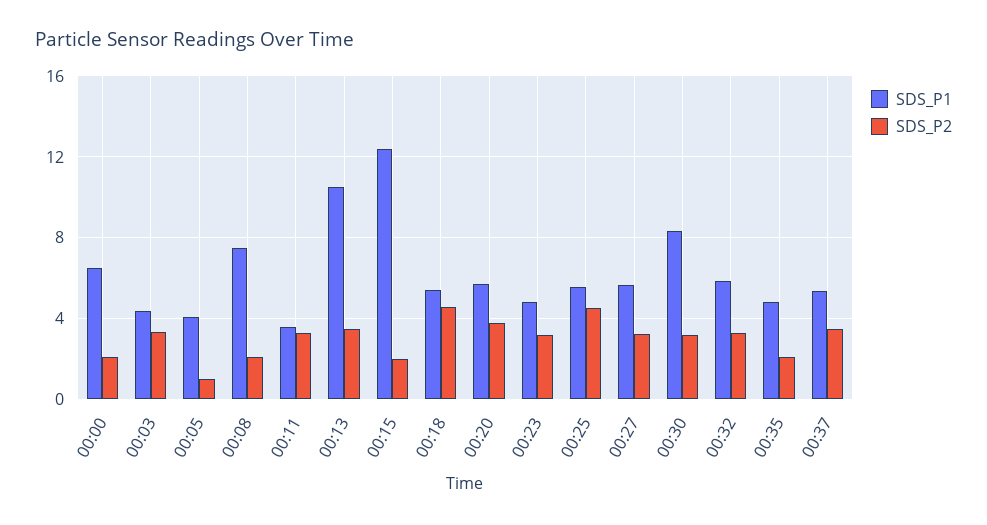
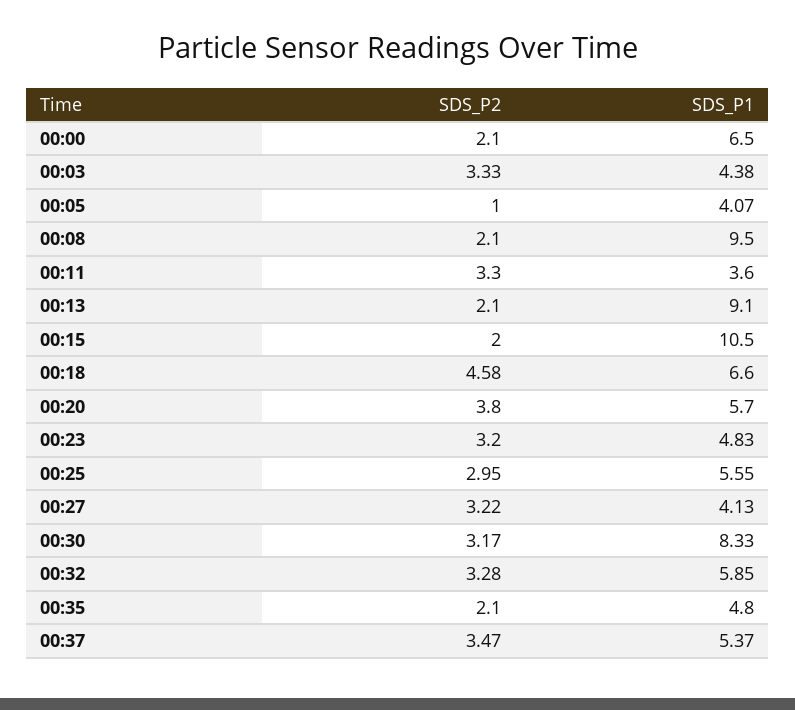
  {
    "SDS_P1": {
      "00:00": 6.5,
      "00:03": 4.38,
      "00:05": 4.07,
-     "00:08": 7.5,
+     "00:08": 9.5,
      "00:11": 3.6,
-     "00:13": 10.5,
+     "00:13": 9.1,
-     "00:15": 12.5,
+     "00:15": 10.5,
-     "00:18": 5.5,
+     "00:18": 6.6,
      "00:20": 5.7,
      "00:23": 4.83,
      "00:25": 5.55,
-     "00:27": 5.5,
+     "00:27": 4.13,
      "00:30": 8.33,
      "00:32": 5.85,
      "00:35": 4.8,
      "00:37": 5.37
    },
    "SDS_P2": {
      "00:00": 2.1,
      "00:03": 3.33,
      "00:05": 1,
      "00:08": 2.1,
      "00:11": 3.3,
-     "00:13": 3.5,
+     "00:13": 2.1,
      "00:15": 2,
      "00:18": 4.58,
      "00:20": 3.8,
      "00:23": 3.2,
-     "00:25": 4.5,
+     "00:25": 2.95,
      "00:27": 3.22,
      "00:30": 3.17,
      "00:32": 3.28,
      "00:35": 2.1,
      "00:37": 3.47
    }
  }

